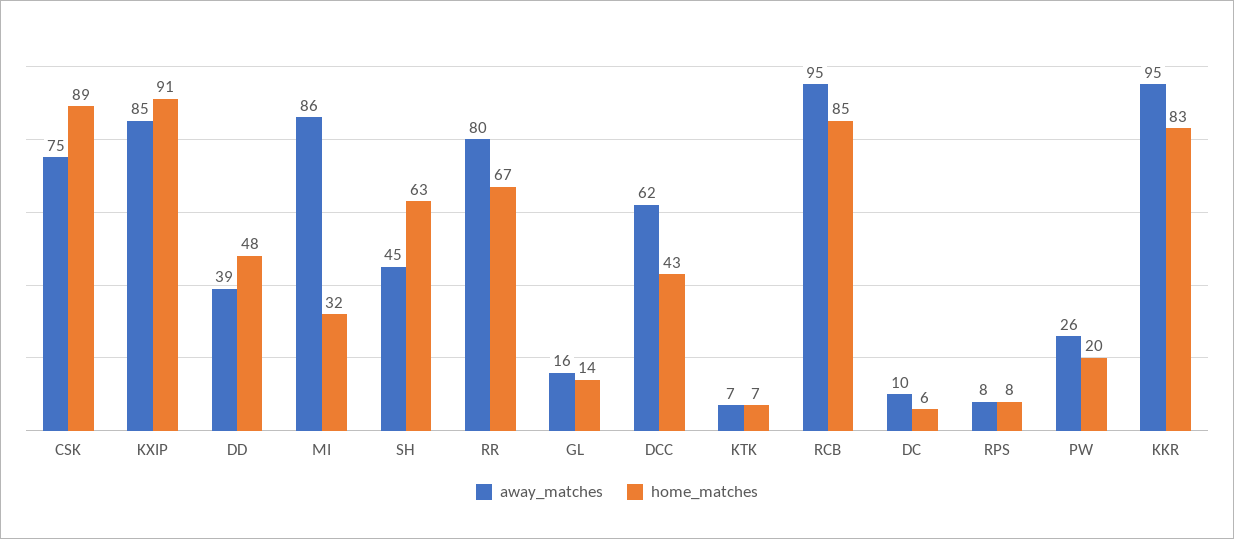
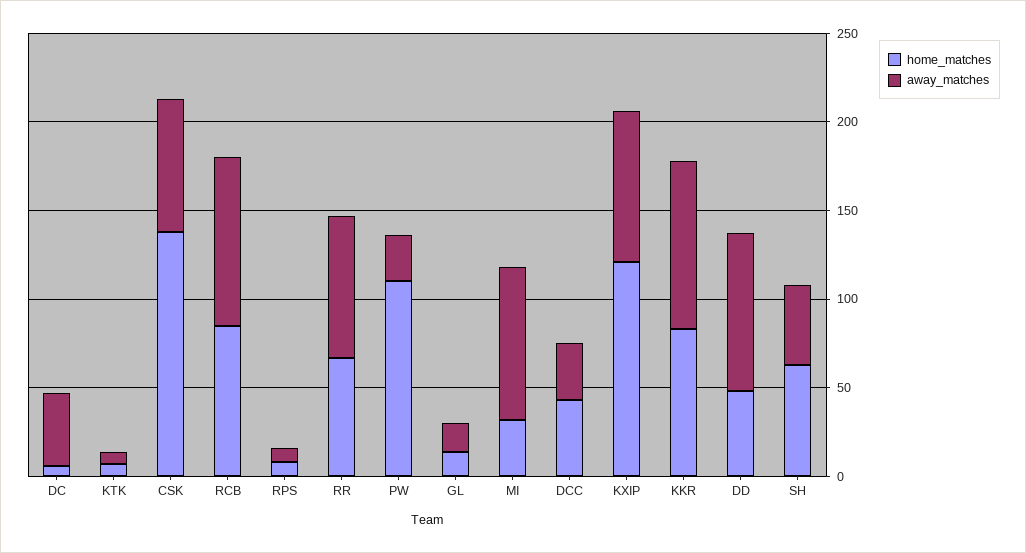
  {
    "away_matches": {
      "CSK": 75,
      "KXIP": 85,
-     "DD": 39,
+     "DD": 90,
      "MI": 86,
      "SH": 45,
      "RR": 80,
      "GL": 16,
-     "DCC": 62,
+     "DCC": 30,
      "KTK": 7,
      "RCB": 95,
-     "DC": 10,
+     "DC": 40,
      "RPS": 8,
      "PW": 26,
      "KKR": 95
    },
    "home_matches": {
-     "CSK": 89,
+     "CSK": 140,
-     "KXIP": 91,
+     "KXIP": 120,
      "DD": 48,
      "MI": 32,
      "SH": 63,
      "RR": 67,
      "GL": 14,
      "DCC": 43,
      "KTK": 7,
      "RCB": 85,
      "DC": 6,
      "RPS": 8,
-     "PW": 20,
+     "PW": 110,
      "KKR": 83
    }
  }

